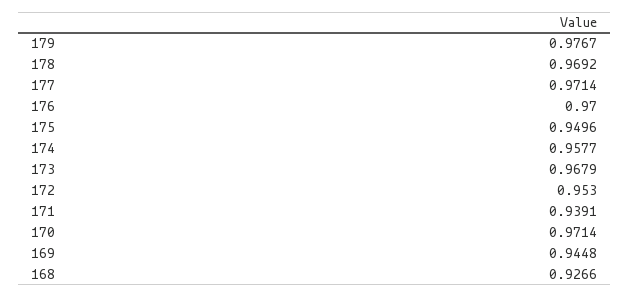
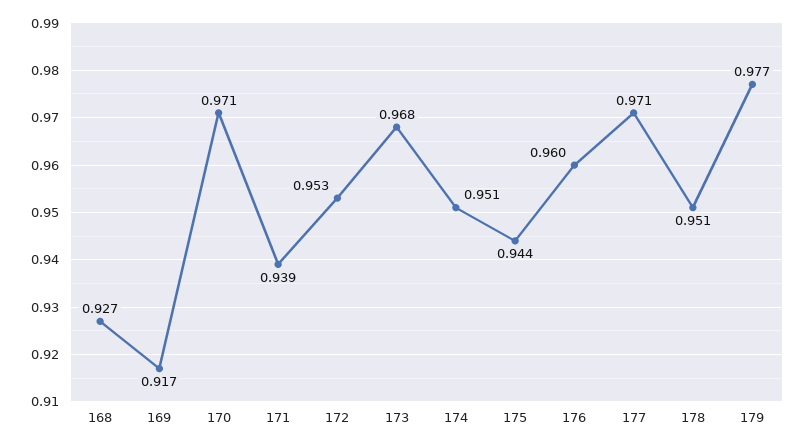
  {
    "179": 0.9767,
-   "178": 0.9692,
+   "178": 0.951,
    "177": 0.9714,
-   "176": 0.97,
+   "176": 0.96,
-   "175": 0.9496,
+   "175": 0.944,
-   "174": 0.9577,
+   "174": 0.951,
    "173": 0.9679,
    "172": 0.953,
    "171": 0.9391,
    "170": 0.9714,
-   "169": 0.9448,
+   "169": 0.917,
    "168": 0.9266
  }

